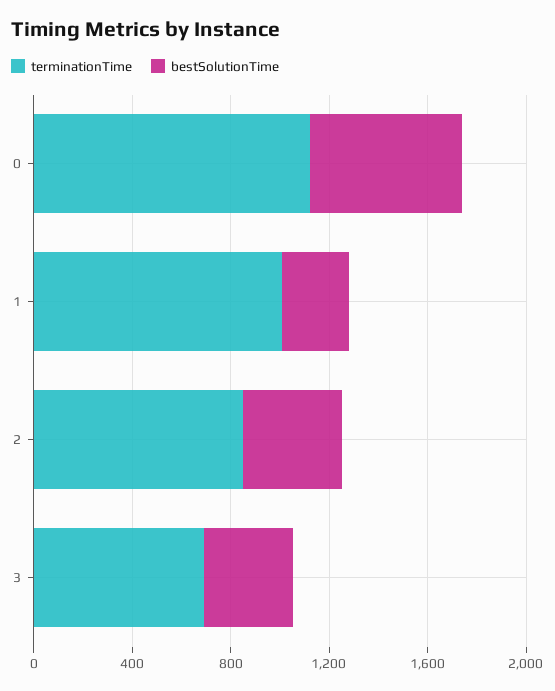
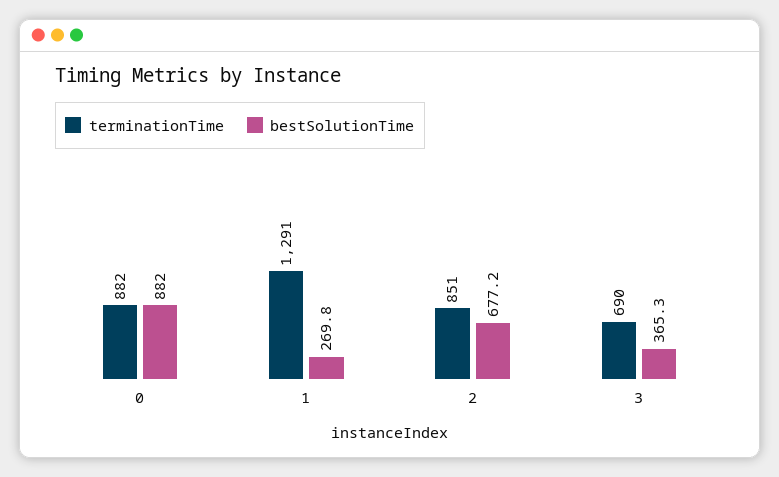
  {
    "terminationTime": {
-     "0": 1100,
+     "0": 882,
-     "1": 1000,
+     "1": 1291,
      "2": 851,
      "3": 690
    },
    "bestSolutionTime": {
-     "0": 600,
+     "0": 882,
      "1": 269.8,
-     "2": 400,
+     "2": 677.2,
      "3": 365.3
    }
  }

